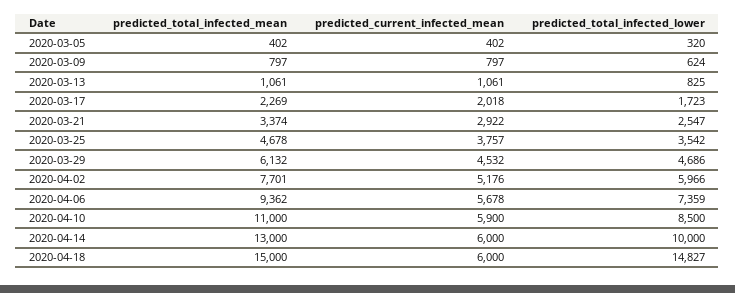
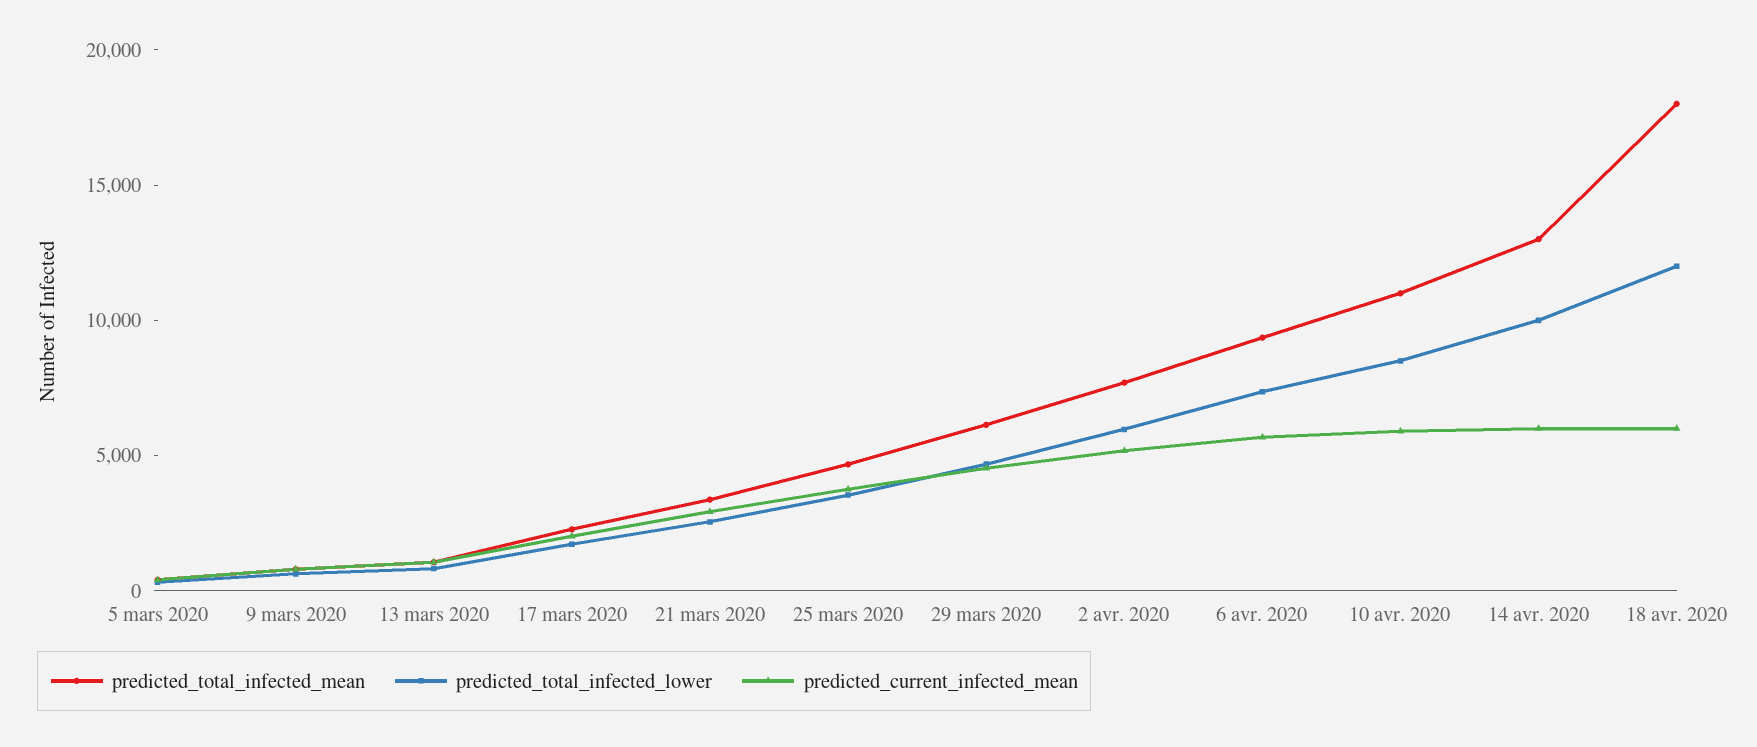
  {
    "predicted_total_infected_mean": {
      "2020-03-05": 402,
      "2020-03-09": 797,
      "2020-03-13": 1061,
      "2020-03-17": 2269,
      "2020-03-21": 3374,
      "2020-03-25": 4678,
      "2020-03-29": 6132,
      "2020-04-02": 7701,
      "2020-04-06": 9362,
      "2020-04-10": 11000,
      "2020-04-14": 13000,
-     "2020-04-18": 15000
+     "2020-04-18": 18000
    },
    "predicted_current_infected_mean": {
      "2020-03-05": 402,
      "2020-03-09": 797,
      "2020-03-13": 1061,
      "2020-03-17": 2018,
      "2020-03-21": 2922,
      "2020-03-25": 3757,
      "2020-03-29": 4532,
      "2020-04-02": 5176,
      "2020-04-06": 5678,
      "2020-04-10": 5900,
      "2020-04-14": 6000,
      "2020-04-18": 6000
    },
    "predicted_total_infected_lower": {
      "2020-03-05": 320,
      "2020-03-09": 624,
      "2020-03-13": 825,
      "2020-03-17": 1723,
      "2020-03-21": 2547,
      "2020-03-25": 3542,
      "2020-03-29": 4686,
      "2020-04-02": 5966,
      "2020-04-06": 7359,
      "2020-04-10": 8500,
      "2020-04-14": 10000,
-     "2020-04-18": 14827
+     "2020-04-18": 12000
    }
  }

